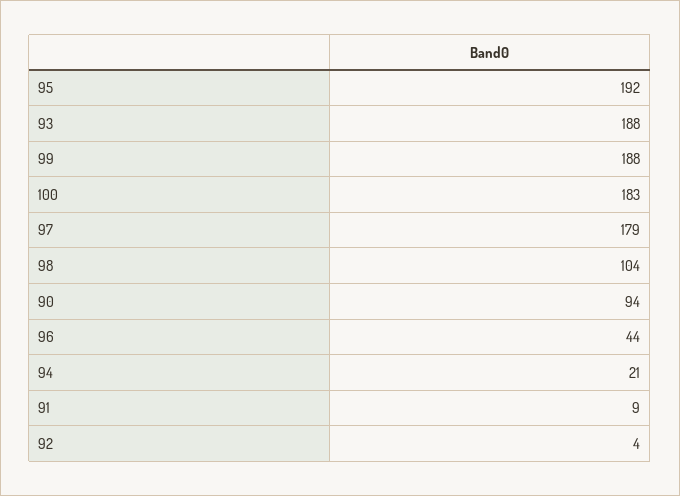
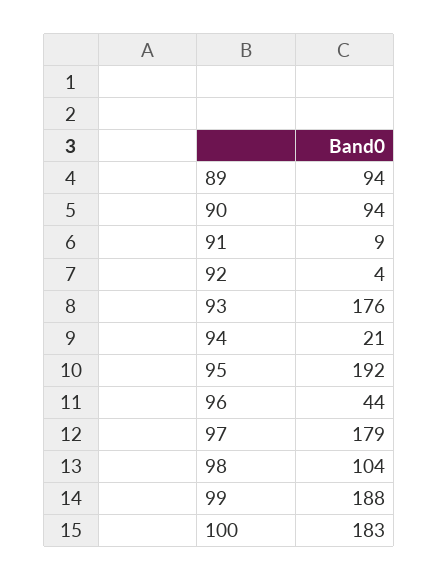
  {
    "95": 192,
-   "93": 188,
+   "93": 176,
    "99": 188,
    "100": 183,
    "97": 179,
    "98": 104,
    "90": 94,
    "96": 44,
    "94": 21,
    "91": 9,
-   "92": 4
+   "92": 4,
+   "89": 94
  }

